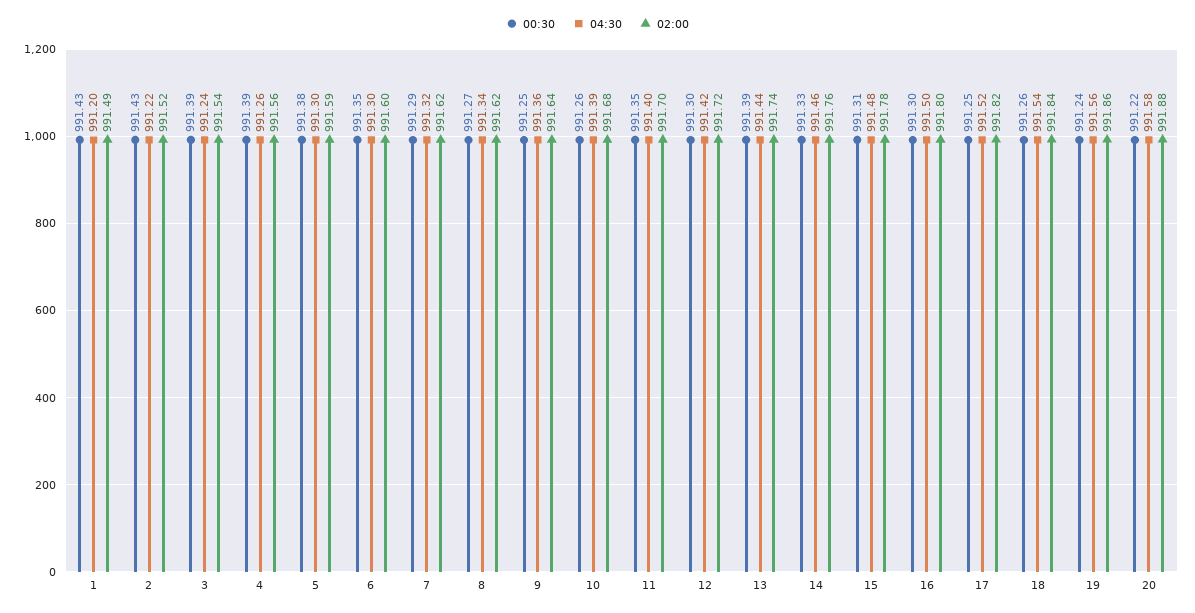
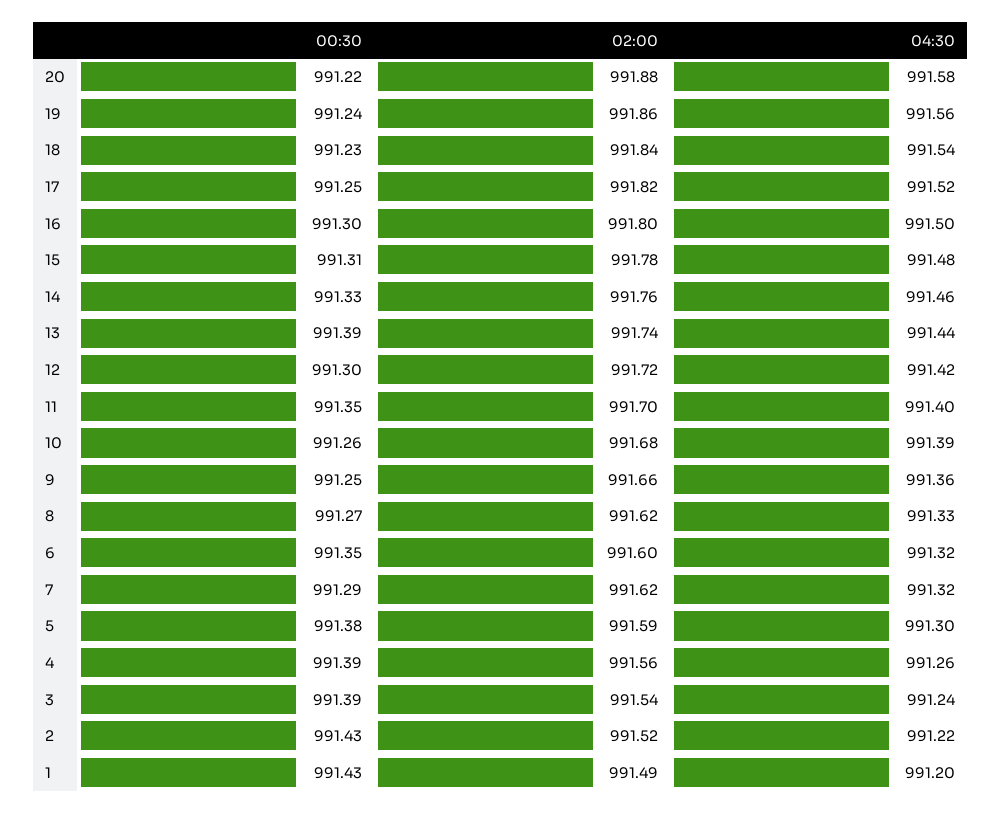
  {
    "00:30": {
      "1": 991.43,
      "2": 991.43,
      "3": 991.39,
      "4": 991.39,
      "5": 991.38,
      "6": 991.35,
      "7": 991.29,
      "8": 991.27,
      "9": 991.25,
      "10": 991.26,
      "11": 991.35,
      "12": 991.3,
      "13": 991.39,
      "14": 991.33,
      "15": 991.31,
      "16": 991.3,
      "17": 991.25,
-     "18": 991.26,
+     "18": 991.23,
      "19": 991.24,
      "20": 991.22
    },
    "04:30": {
      "1": 991.2,
      "2": 991.22,
      "3": 991.24,
      "4": 991.26,
      "5": 991.3,
-     "6": 991.3,
+     "6": 991.32,
      "7": 991.32,
-     "8": 991.34,
+     "8": 991.33,
      "9": 991.36,
      "10": 991.39,
      "11": 991.4,
      "12": 991.42,
      "13": 991.44,
      "14": 991.46,
      "15": 991.48,
      "16": 991.5,
      "17": 991.52,
      "18": 991.54,
      "19": 991.56,
      "20": 991.58
    },
    "02:00": {
      "1": 991.49,
      "2": 991.52,
      "3": 991.54,
      "4": 991.56,
      "5": 991.59,
      "6": 991.6,
      "7": 991.62,
      "8": 991.62,
-     "9": 991.64,
+     "9": 991.66,
      "10": 991.68,
      "11": 991.7,
      "12": 991.72,
      "13": 991.74,
      "14": 991.76,
      "15": 991.78,
      "16": 991.8,
      "17": 991.82,
      "18": 991.84,
      "19": 991.86,
      "20": 991.88
    }
  }

